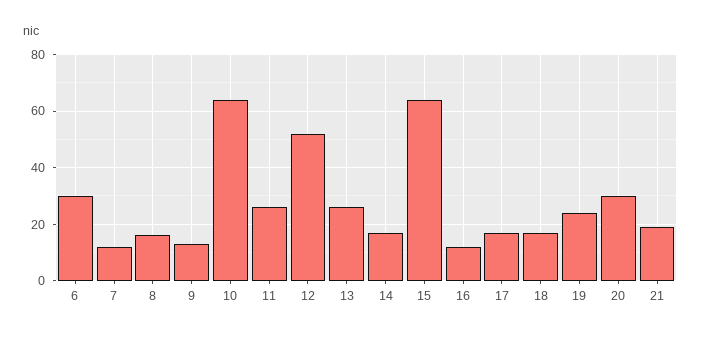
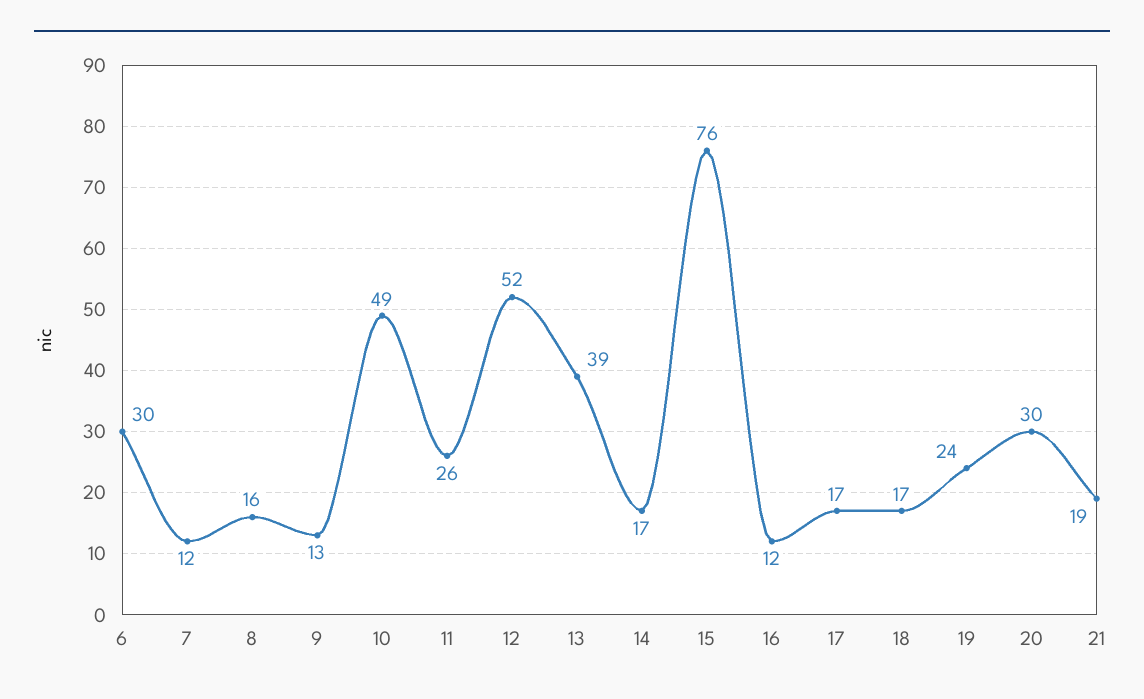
  {
    "6": 30,
    "7": 12,
    "8": 16,
    "9": 13,
-   "10": 65,
+   "10": 49,
    "11": 26,
    "12": 52,
-   "13": 25,
+   "13": 39,
    "14": 17,
-   "15": 65,
+   "15": 76,
    "16": 12,
    "17": 17,
    "18": 17,
    "19": 24,
    "20": 30,
    "21": 19
  }

